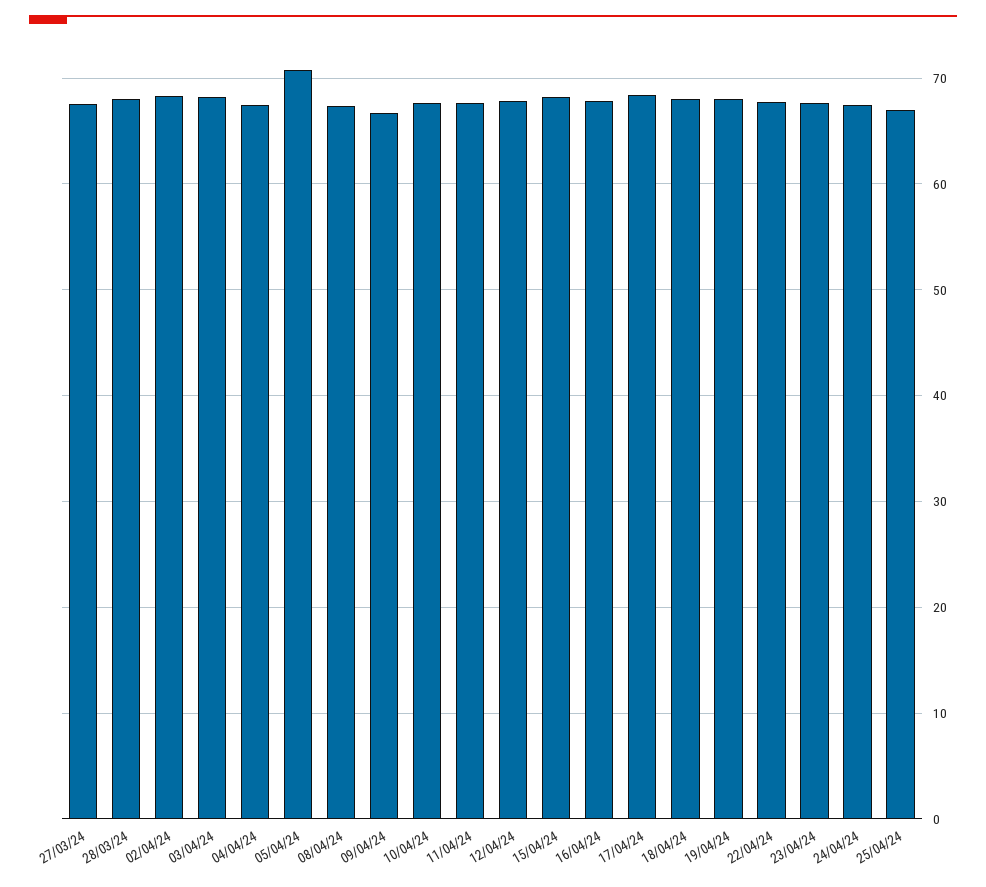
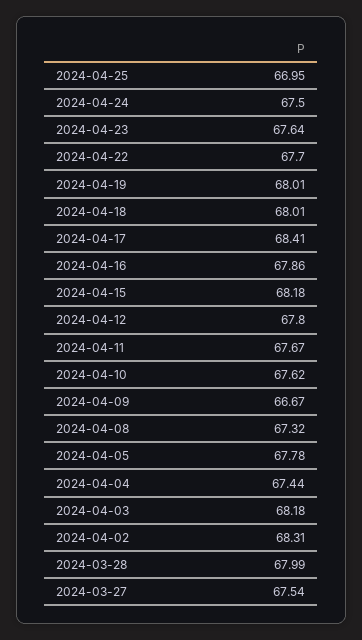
  {
    "27/03/24": 67.54,
    "28/03/24": 67.99,
    "02/04/24": 68.31,
    "03/04/24": 68.18,
    "04/04/24": 67.44,
-   "05/04/24": 71,
+   "05/04/24": 67.78,
    "08/04/24": 67.32,
    "09/04/24": 66.67,
    "10/04/24": 67.62,
    "11/04/24": 67.67,
    "12/04/24": 67.8,
    "15/04/24": 68.18,
    "16/04/24": 67.86,
    "17/04/24": 68.41,
    "18/04/24": 68.01,
    "19/04/24": 68.01,
    "22/04/24": 67.7,
    "23/04/24": 67.64,
    "24/04/24": 67.5,
    "25/04/24": 66.95
  }

